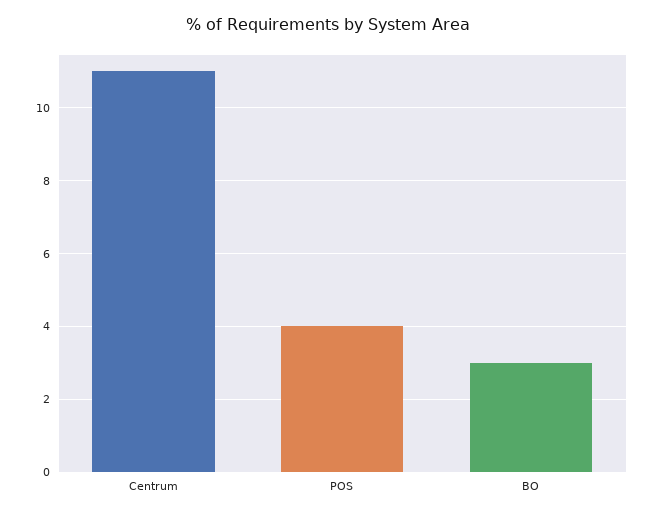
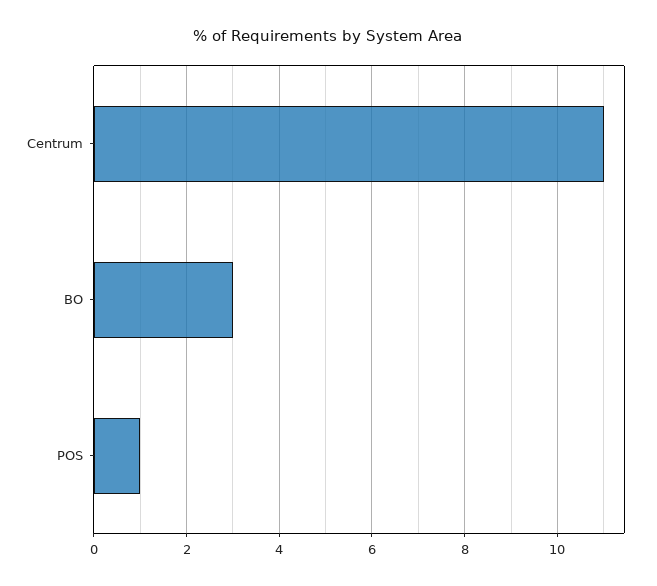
  {
    "Centrum": 11,
-   "POS": 4,
+   "POS": 1,
    "BO": 3
  }

